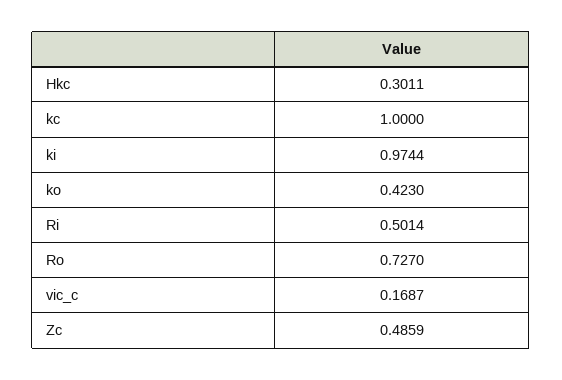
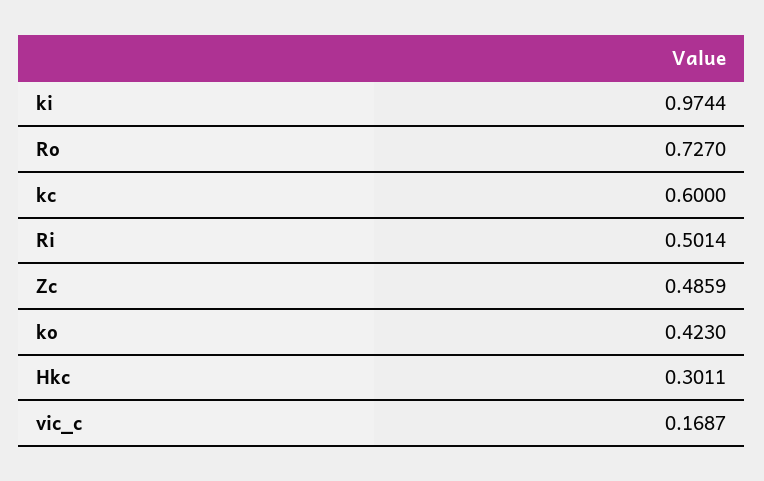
  {
    "Hkc": 0.3011,
-   "kc": 1,
+   "kc": 0.6,
    "ki": 0.9744,
    "ko": 0.423,
    "Ri": 0.5014,
    "Ro": 0.727,
    "vic_c": 0.1687,
    "Zc": 0.4859
  }

